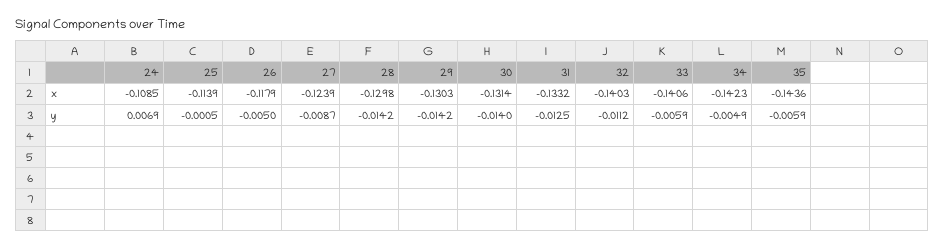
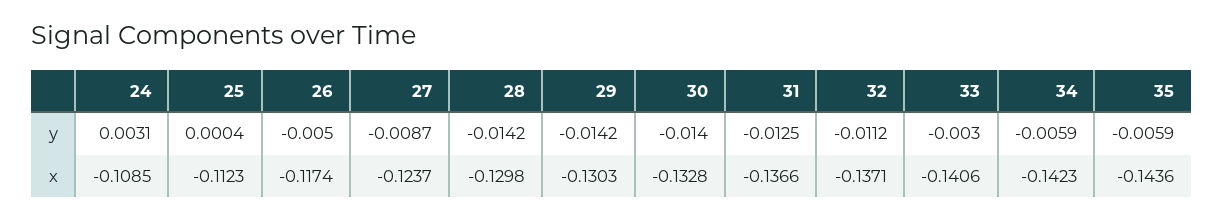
  {
    "24": {
      "x": -0.1085,
-     "y": 0.0069
+     "y": 0.0031
    },
    "25": {
-     "x": -0.1139,
+     "x": -0.1123,
-     "y": -0.0005
+     "y": 0.0004
    },
    "26": {
-     "x": -0.1179,
+     "x": -0.1174,
      "y": -0.005
    },
    "27": {
-     "x": -0.1239,
+     "x": -0.1237,
      "y": -0.0087
    },
    "28": {
      "x": -0.1298,
      "y": -0.0142
    },
    "29": {
      "x": -0.1303,
      "y": -0.0142
    },
    "30": {
-     "x": -0.1314,
+     "x": -0.1328,
      "y": -0.014
    },
    "31": {
-     "x": -0.1332,
+     "x": -0.1366,
      "y": -0.0125
    },
    "32": {
-     "x": -0.1403,
+     "x": -0.1371,
      "y": -0.0112
    },
    "33": {
      "x": -0.1406,
-     "y": -0.0059
+     "y": -0.003
    },
    "34": {
      "x": -0.1423,
-     "y": -0.0049
+     "y": -0.0059
    },
    "35": {
      "x": -0.1436,
      "y": -0.0059
    }
  }

